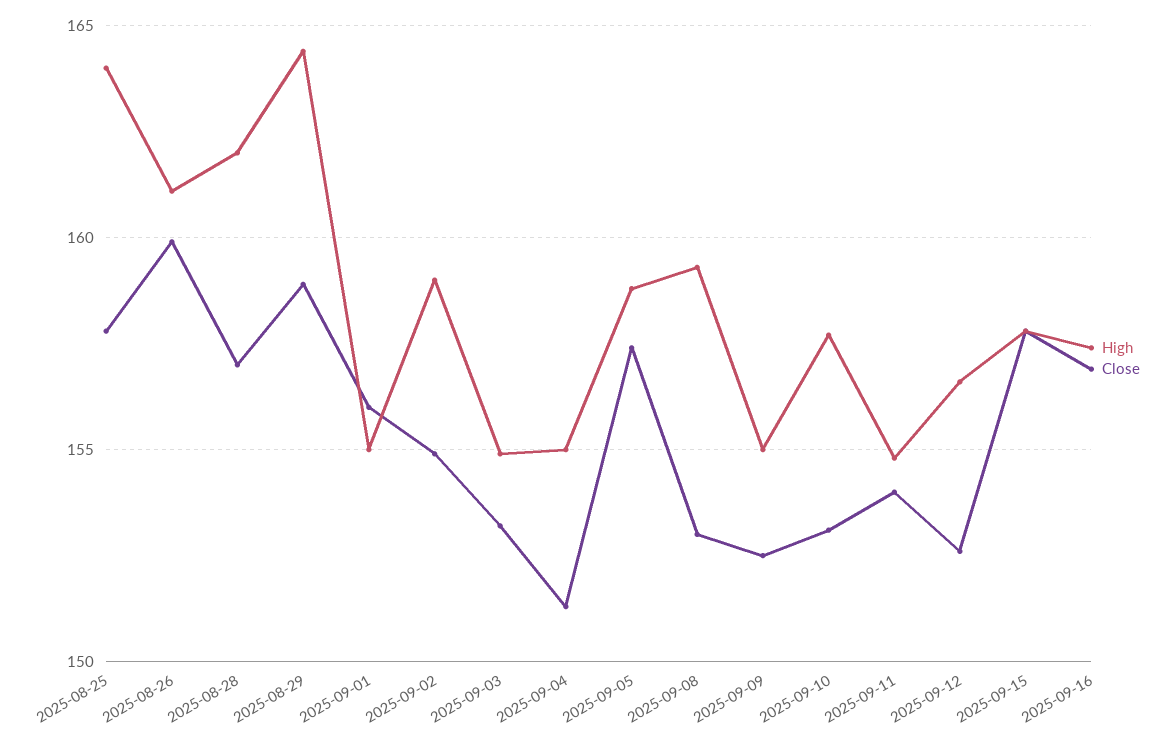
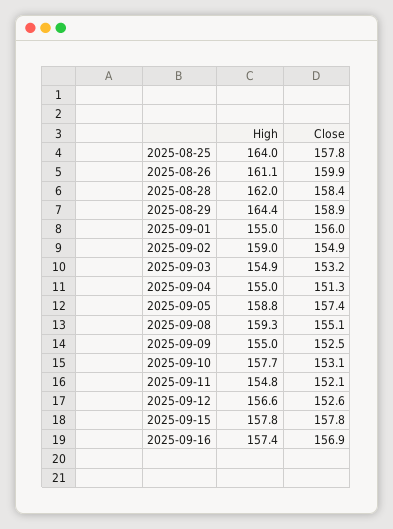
  {
    "High": {
      "2025-08-25": 164,
      "2025-08-26": 161.1,
      "2025-08-28": 162,
      "2025-08-29": 164.4,
      "2025-09-01": 155,
      "2025-09-02": 159,
      "2025-09-03": 154.9,
      "2025-09-04": 155,
      "2025-09-05": 158.8,
      "2025-09-08": 159.3,
      "2025-09-09": 155,
      "2025-09-10": 157.7,
      "2025-09-11": 154.8,
      "2025-09-12": 156.6,
      "2025-09-15": 157.8,
      "2025-09-16": 157.4
    },
    "Close": {
      "2025-08-25": 157.8,
      "2025-08-26": 159.9,
-     "2025-08-28": 157,
+     "2025-08-28": 158.4,
      "2025-08-29": 158.9,
      "2025-09-01": 156,
      "2025-09-02": 154.9,
      "2025-09-03": 153.2,
      "2025-09-04": 151.3,
      "2025-09-05": 157.4,
-     "2025-09-08": 153,
+     "2025-09-08": 155.1,
      "2025-09-09": 152.5,
      "2025-09-10": 153.1,
-     "2025-09-11": 154,
+     "2025-09-11": 152.1,
      "2025-09-12": 152.6,
      "2025-09-15": 157.8,
      "2025-09-16": 156.9
    }
  }

